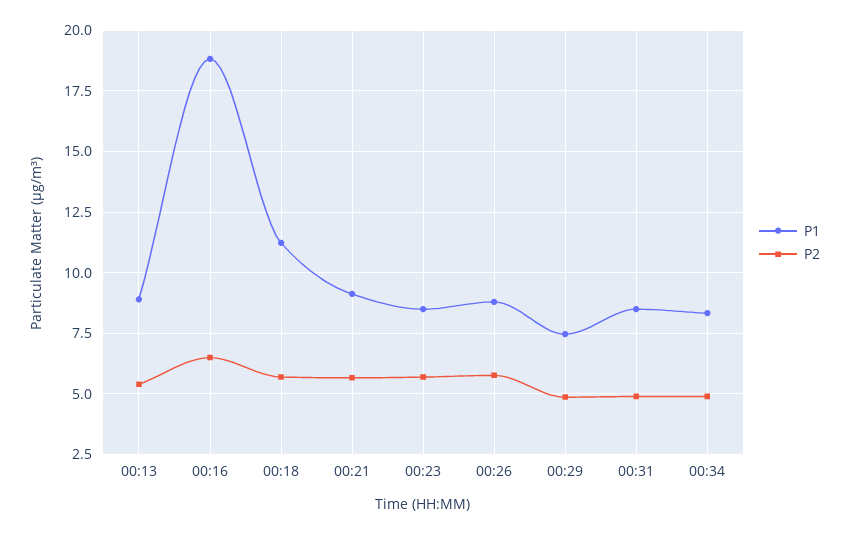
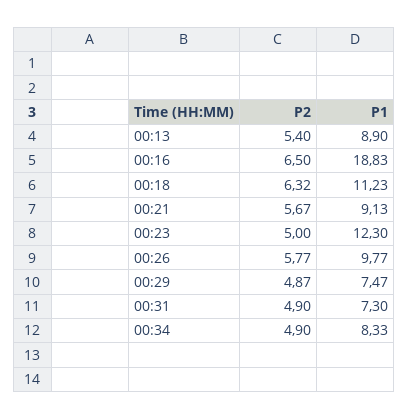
  {
    "P1": {
      "00:13": 8.9,
      "00:16": 18.83,
      "00:18": 11.23,
      "00:21": 9.13,
-     "00:23": 8.5,
+     "00:23": 12.3,
-     "00:26": 8.75,
+     "00:26": 9.77,
      "00:29": 7.47,
-     "00:31": 8.5,
+     "00:31": 7.3,
      "00:34": 8.33
    },
    "P2": {
      "00:13": 5.4,
      "00:16": 6.5,
-     "00:18": 5.75,
+     "00:18": 6.32,
      "00:21": 5.67,
-     "00:23": 5.75,
+     "00:23": 5,
      "00:26": 5.77,
      "00:29": 4.87,
      "00:31": 4.9,
      "00:34": 4.9
    }
  }

